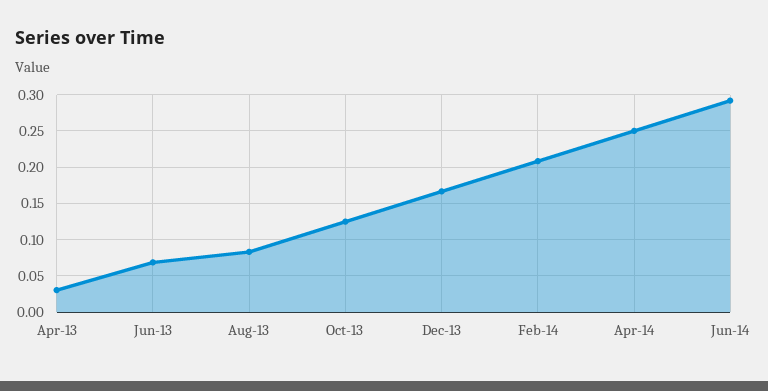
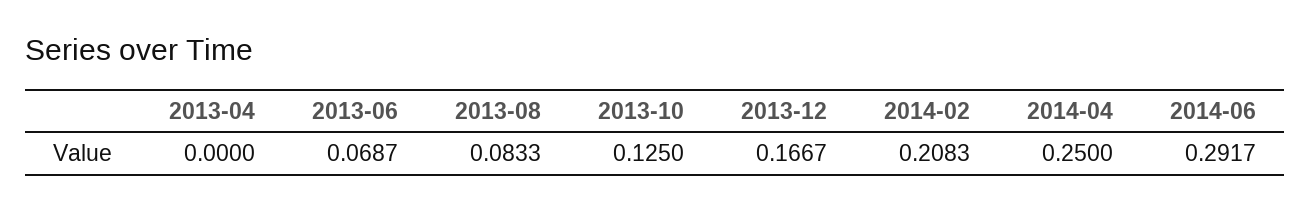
  {
-   "Apr-13": 0.03,
+   "Apr-13": 0,
    "Jun-13": 0.0687,
    "Aug-13": 0.0833,
    "Oct-13": 0.125,
    "Dec-13": 0.1667,
    "Feb-14": 0.2083,
    "Apr-14": 0.25,
    "Jun-14": 0.2917
  }

